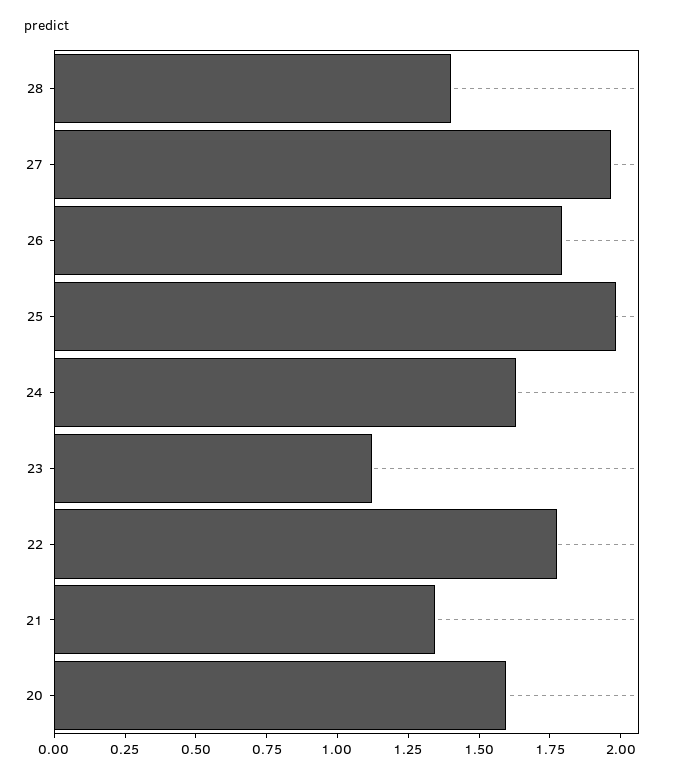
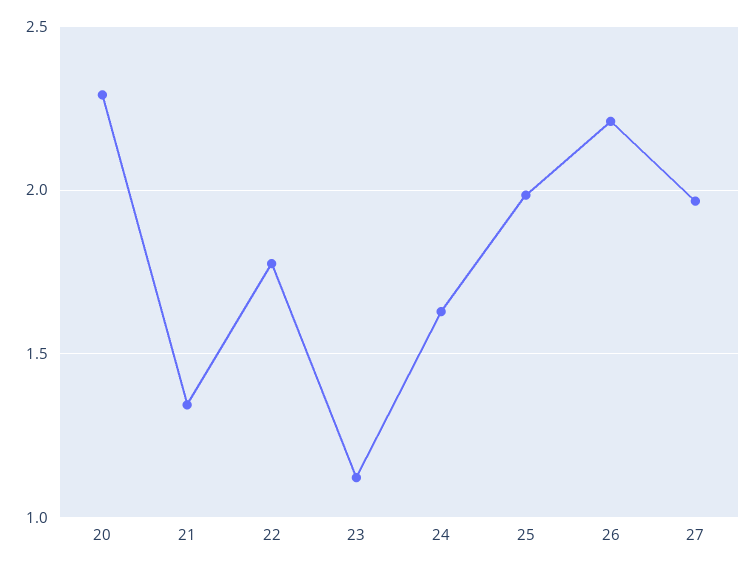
  {
-   "28": 1.4,
    "27": 1.95,
-   "26": 1.8,
+   "26": 2.2,
    "25": 2,
    "24": 1.65,
    "23": 1.1,
    "22": 1.8,
    "21": 1.35,
-   "20": 1.6
+   "20": 2.3
  }

